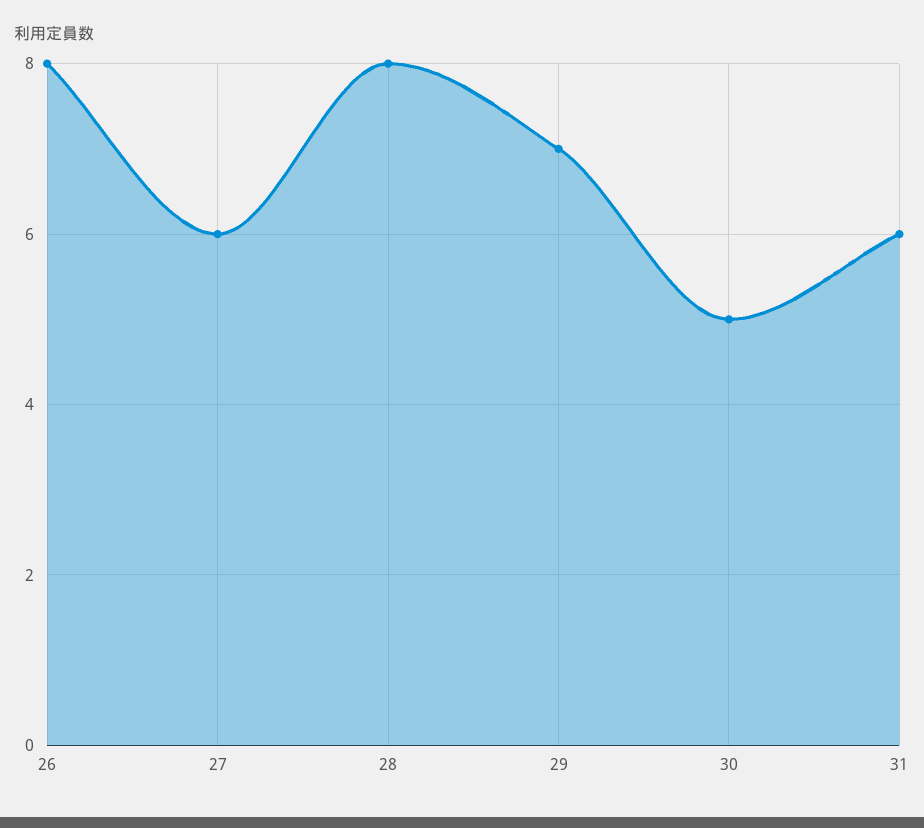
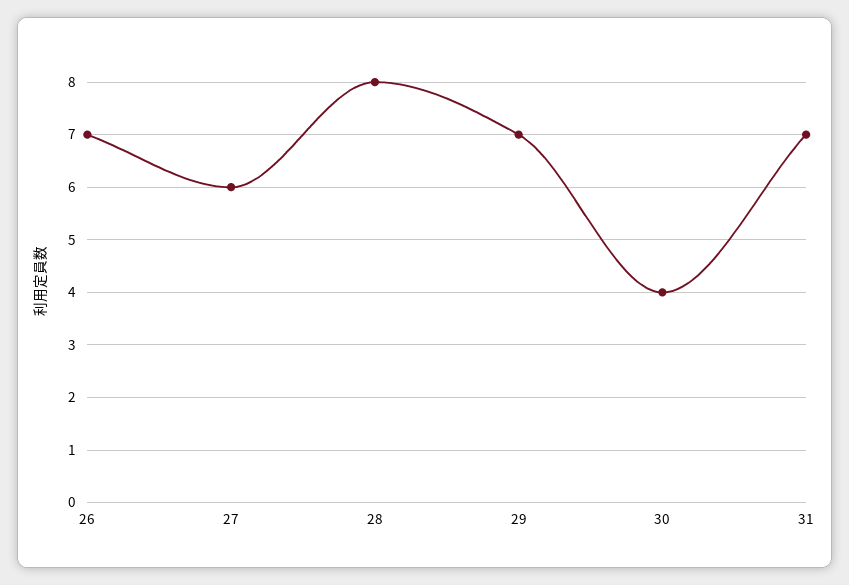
  {
-   "26": 8,
+   "26": 7,
    "27": 6,
    "28": 8,
    "29": 7,
-   "30": 5,
+   "30": 4,
-   "31": 6
+   "31": 7
  }

